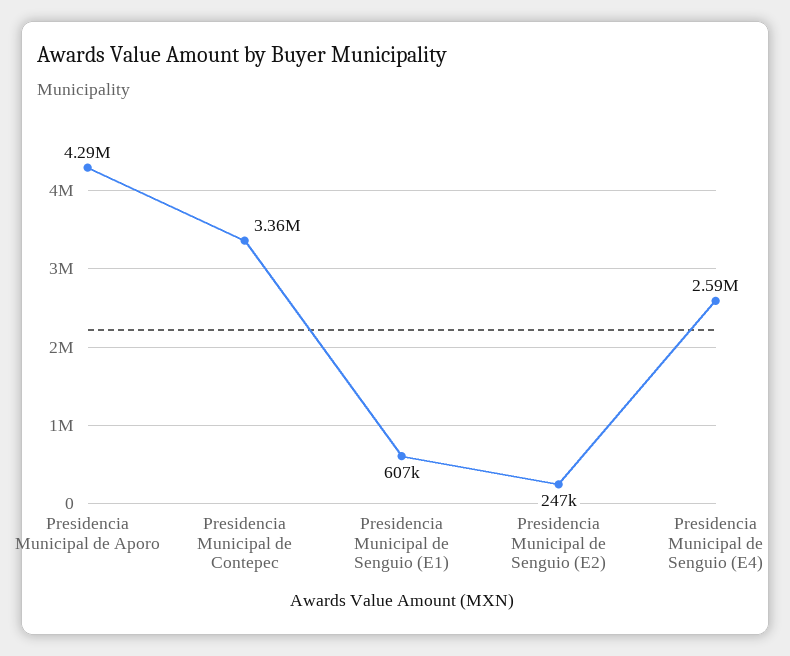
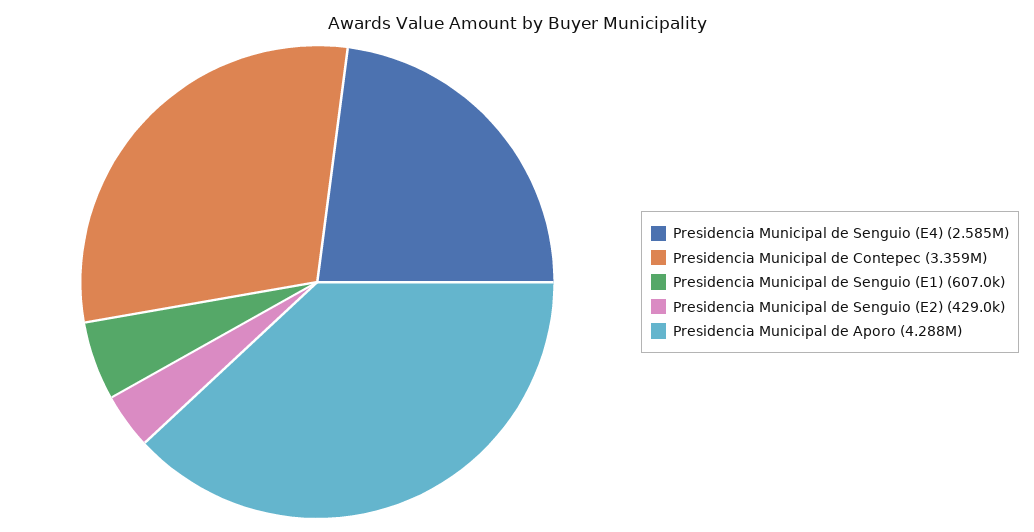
  {
    "Presidencia Municipal de Aporo": 4288000,
    "Presidencia Municipal de Contepec": 3359000,
    "Presidencia Municipal de Senguio (E1)": 607000,
-   "Presidencia Municipal de Senguio (E2)": 247000,
+   "Presidencia Municipal de Senguio (E2)": 429000,
    "Presidencia Municipal de Senguio (E4)": 2585000
  }

